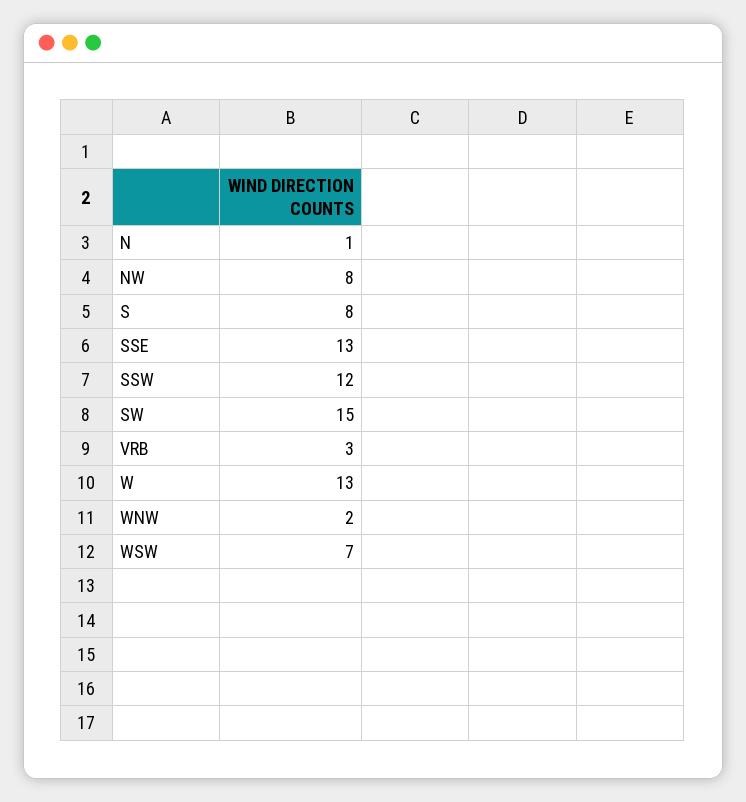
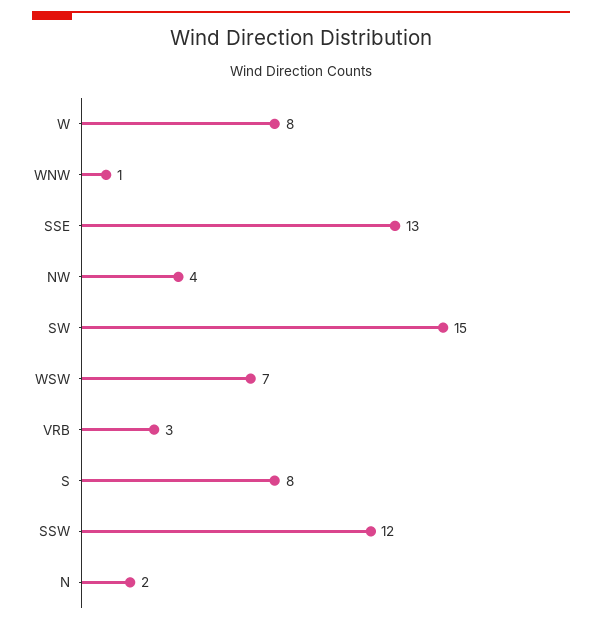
  {
-   "N": 1,
+   "N": 2,
-   "NW": 8,
+   "NW": 4,
    "S": 8,
    "SSE": 13,
    "SSW": 12,
    "SW": 15,
    "VRB": 3,
-   "W": 13,
+   "W": 8,
-   "WNW": 2,
+   "WNW": 1,
    "WSW": 7
  }

